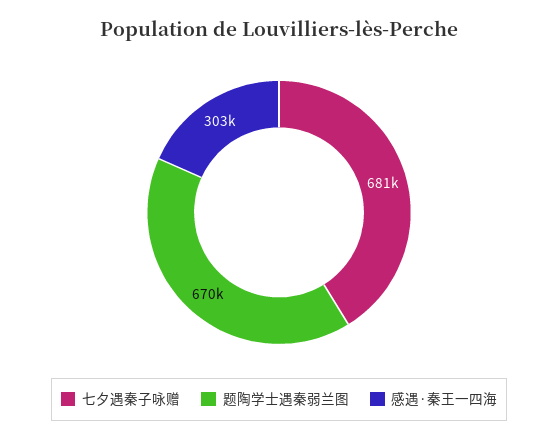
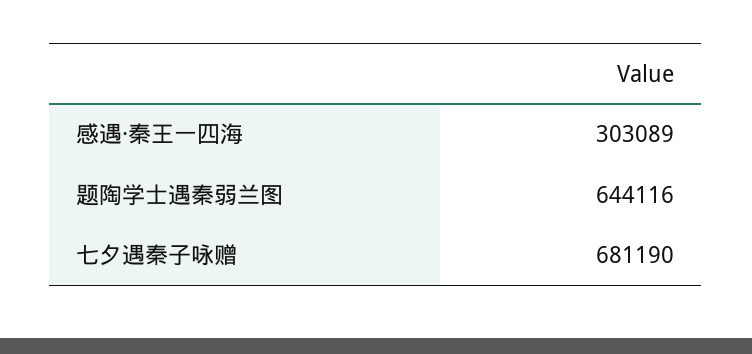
  {
    "七夕遇秦子咏赠": 681190,
-   "题陶学士遇秦弱兰图": 670000,
+   "题陶学士遇秦弱兰图": 644116,
    "感遇·秦王一四海": 303089
  }

